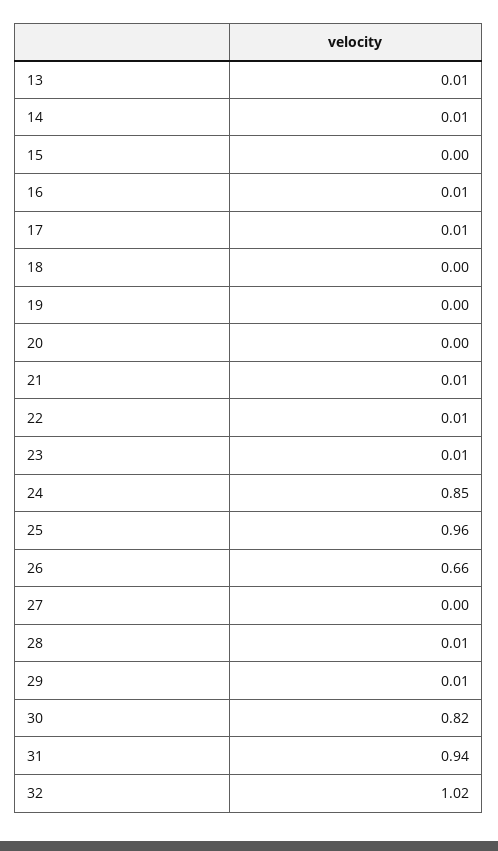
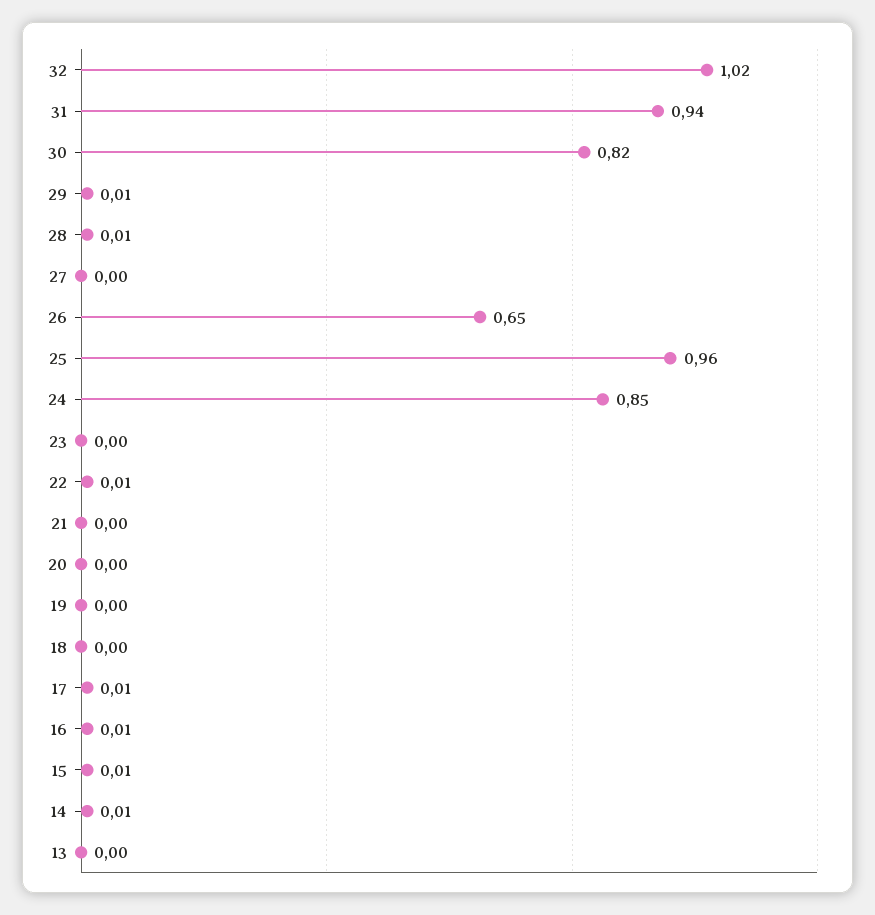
  {
-   "13": 0.01,
+   "13": 0,
    "14": 0.01,
-   "15": 0,
+   "15": 0.01,
    "16": 0.01,
    "17": 0.01,
    "18": 0,
    "19": 0,
    "20": 0,
-   "21": 0.01,
+   "21": 0,
    "22": 0.01,
-   "23": 0.01,
+   "23": 0,
    "24": 0.85,
    "25": 0.96,
-   "26": 0.66,
+   "26": 0.65,
    "27": 0,
    "28": 0.01,
    "29": 0.01,
    "30": 0.82,
    "31": 0.94,
    "32": 1.02
  }

